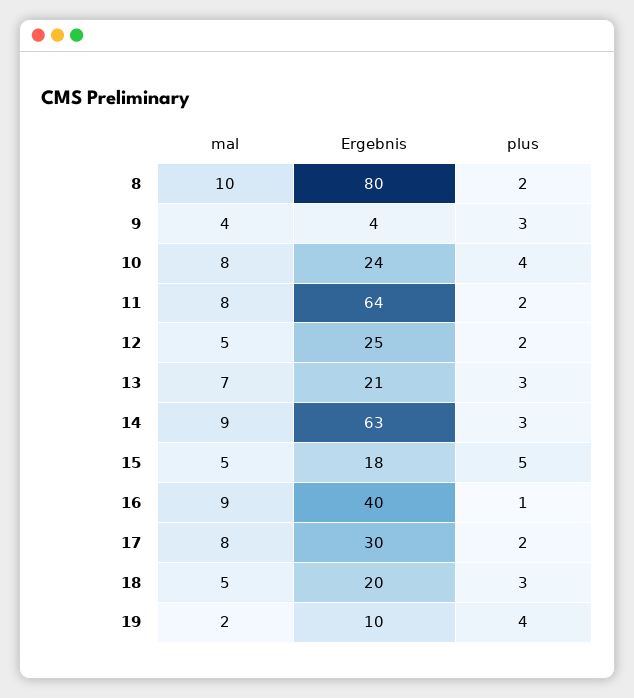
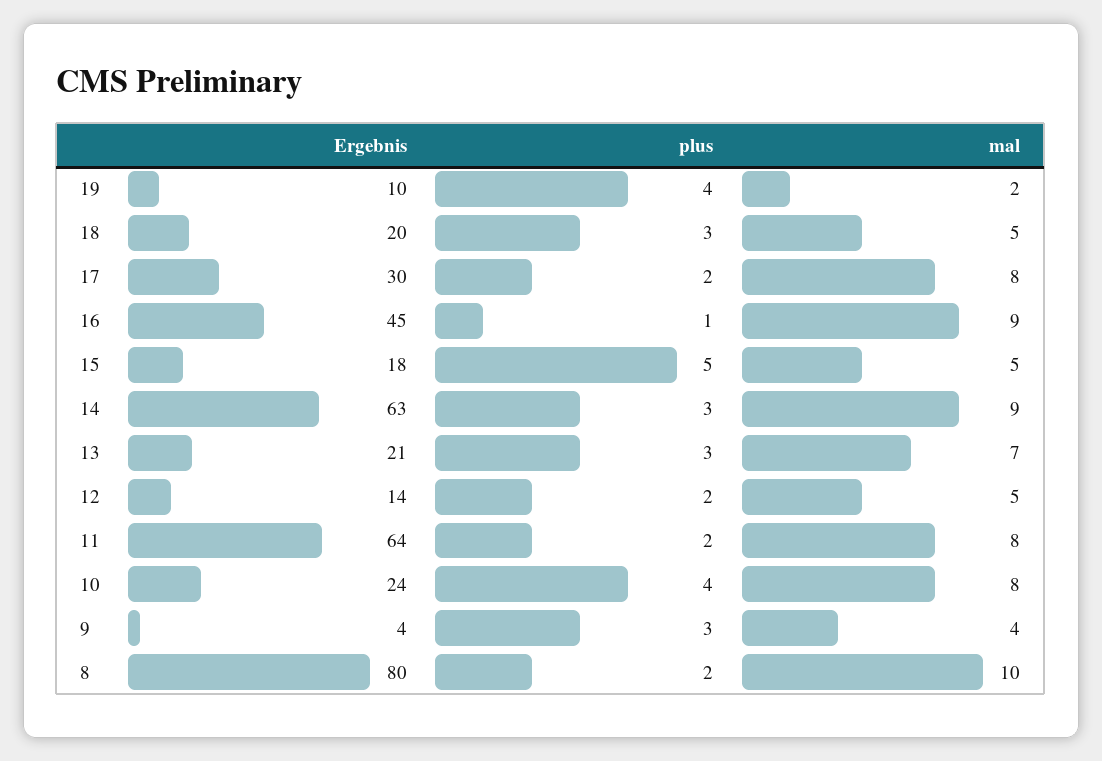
  {
    "mal": {
      "8": 10,
      "9": 4,
      "10": 8,
      "11": 8,
      "12": 5,
      "13": 7,
      "14": 9,
      "15": 5,
      "16": 9,
      "17": 8,
      "18": 5,
      "19": 2
    },
    "Ergebnis": {
      "8": 80,
      "9": 4,
      "10": 24,
      "11": 64,
-     "12": 25,
+     "12": 14,
      "13": 21,
      "14": 63,
      "15": 18,
-     "16": 40,
+     "16": 45,
      "17": 30,
      "18": 20,
      "19": 10
    },
    "plus": {
      "8": 2,
      "9": 3,
      "10": 4,
      "11": 2,
      "12": 2,
      "13": 3,
      "14": 3,
      "15": 5,
      "16": 1,
      "17": 2,
      "18": 3,
      "19": 4
    }
  }

